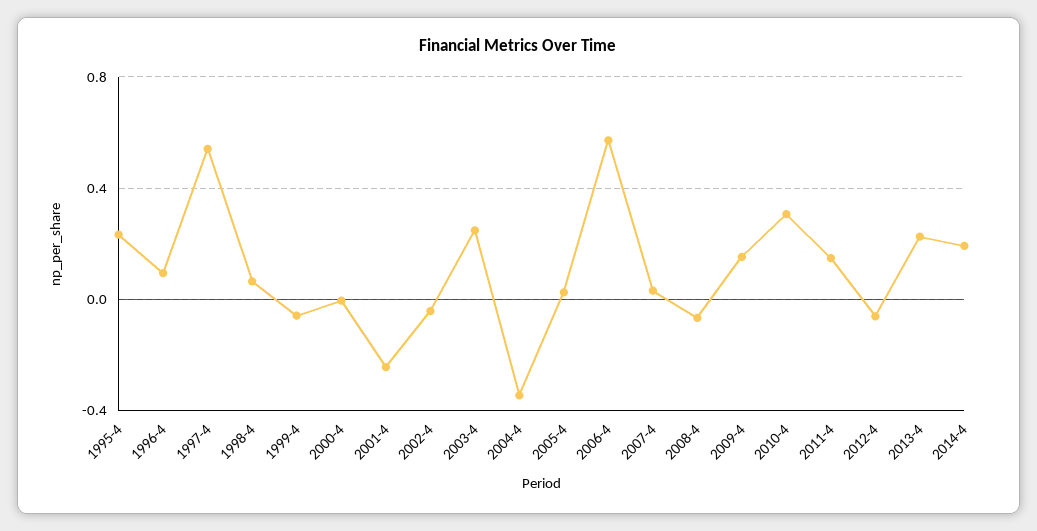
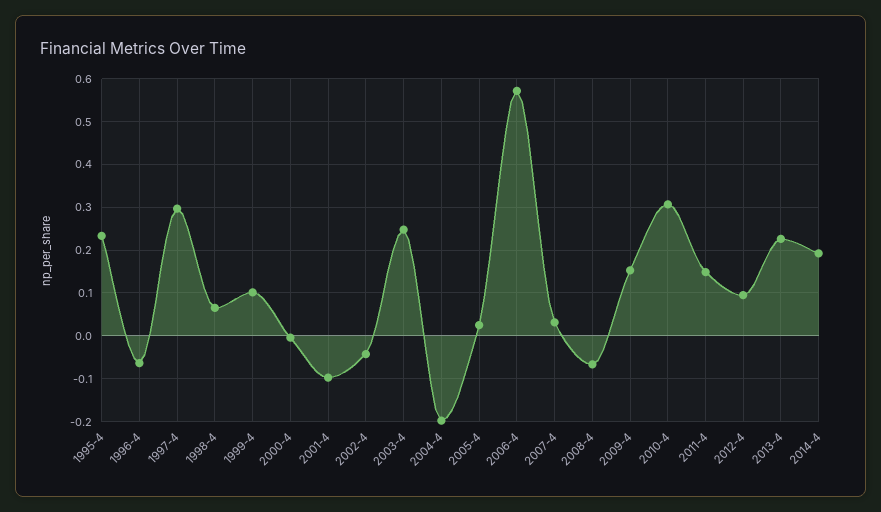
  {
    "1995-4": 0.24,
-   "1996-4": 0.1,
+   "1996-4": -0.06,
-   "1997-4": 0.55,
+   "1997-4": 0.3,
    "1998-4": 0.06,
-   "1999-4": -0.05,
+   "1999-4": 0.1,
    "2000-4": 0,
-   "2001-4": -0.25,
+   "2001-4": -0.1,
    "2002-4": -0.04,
    "2003-4": 0.24,
-   "2004-4": -0.35,
+   "2004-4": -0.2,
    "2005-4": 0.02,
    "2006-4": 0.58,
    "2007-4": 0.04,
    "2008-4": -0.06,
    "2009-4": 0.16,
    "2010-4": 0.3,
    "2011-4": 0.14,
-   "2012-4": -0.05,
+   "2012-4": 0.1,
    "2013-4": 0.22,
    "2014-4": 0.2
  }

